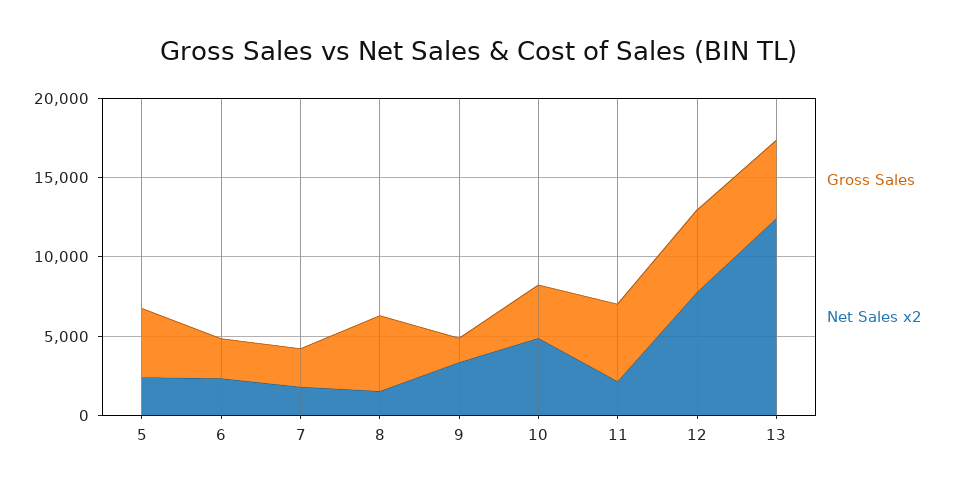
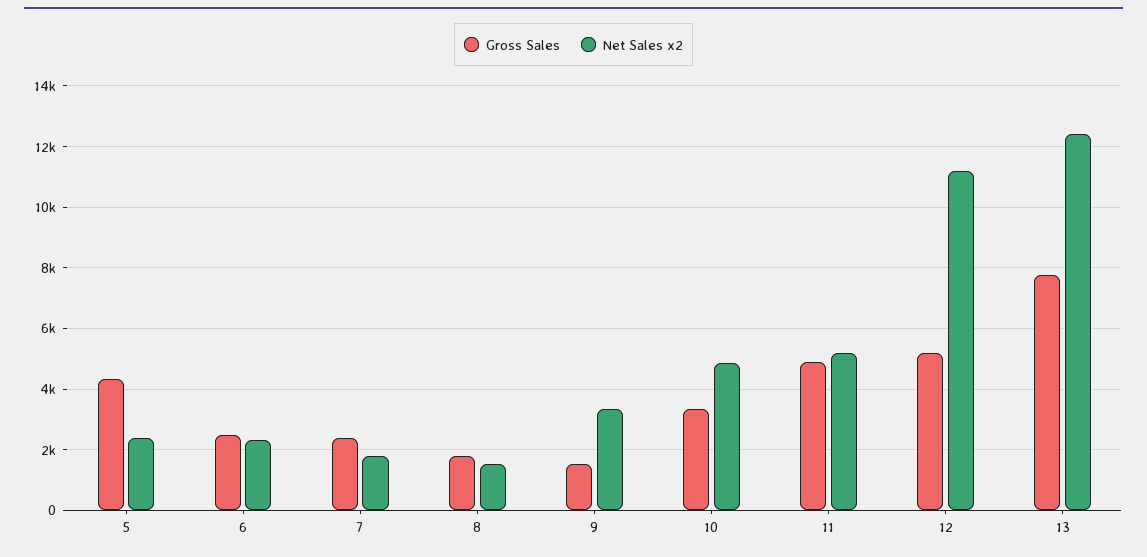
  {
    "Gross Sales": {
      "5": 4400,
      "6": 2400,
      "7": 2400,
-     "8": 5000,
+     "8": 1800,
      "9": 1600,
      "10": 3400,
      "11": 4800,
      "12": 5200,
-     "13": 5000
+     "13": 7800
    },
    "Net Sales x2": {
      "5": 2400,
      "6": 2400,
      "7": 1800,
      "8": 1600,
      "9": 3400,
      "10": 4800,
-     "11": 2000,
+     "11": 5200,
-     "12": 8000,
+     "12": 11200,
      "13": 12400
    }
  }

